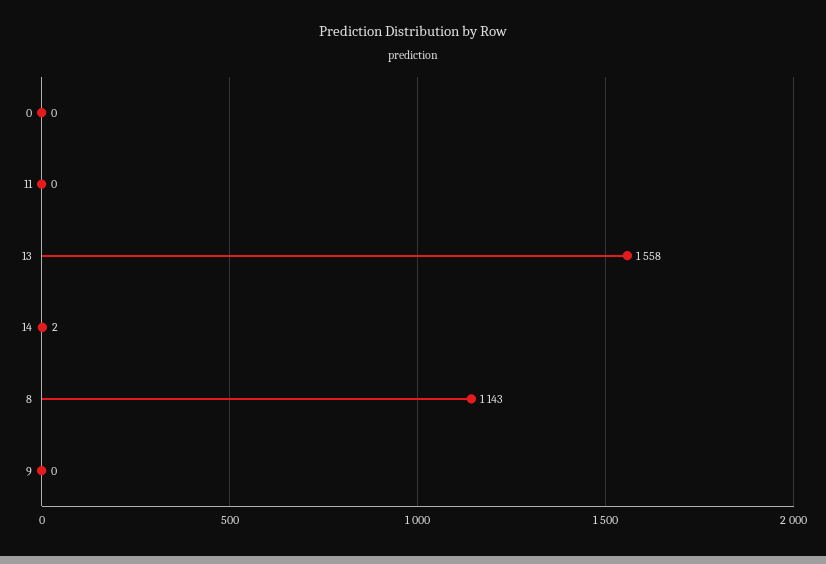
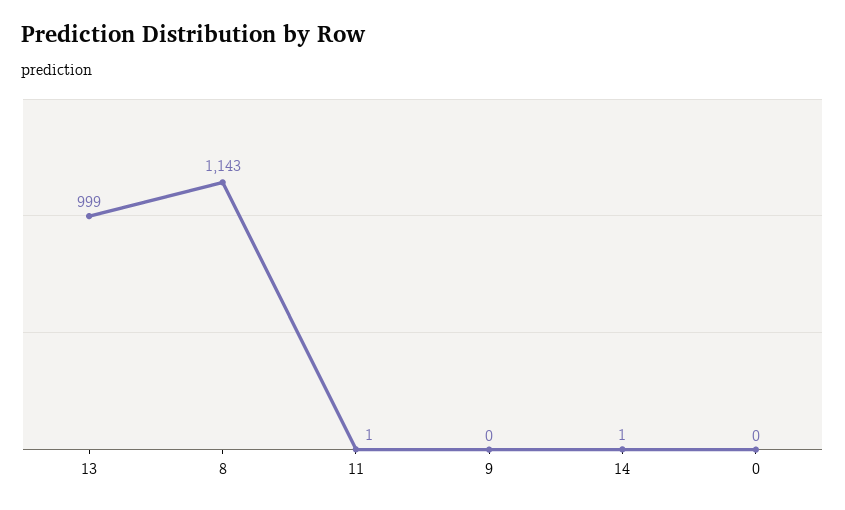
  {
    "0": 0,
-   "11": 0,
+   "11": 1,
-   "13": 1558,
+   "13": 999,
-   "14": 2,
+   "14": 1,
    "8": 1143,
    "9": 0
  }

